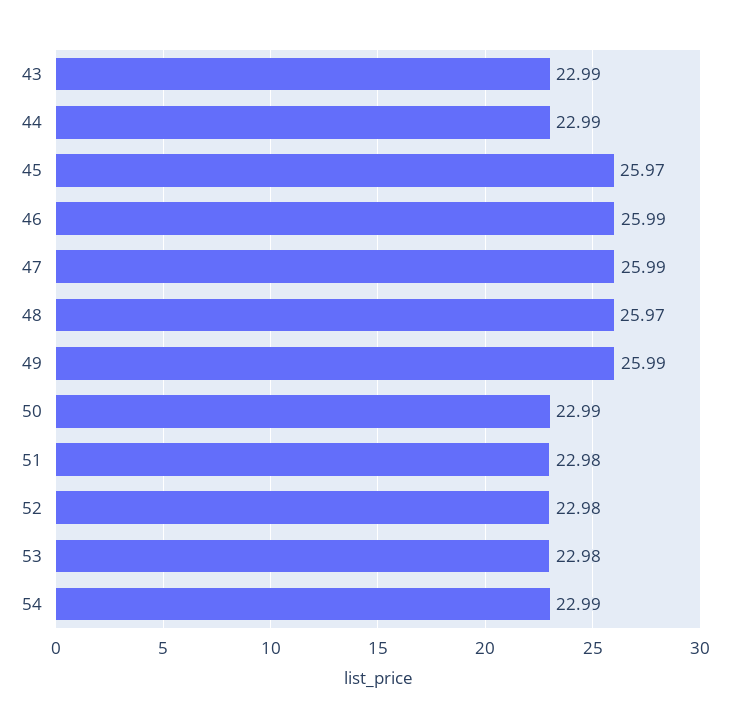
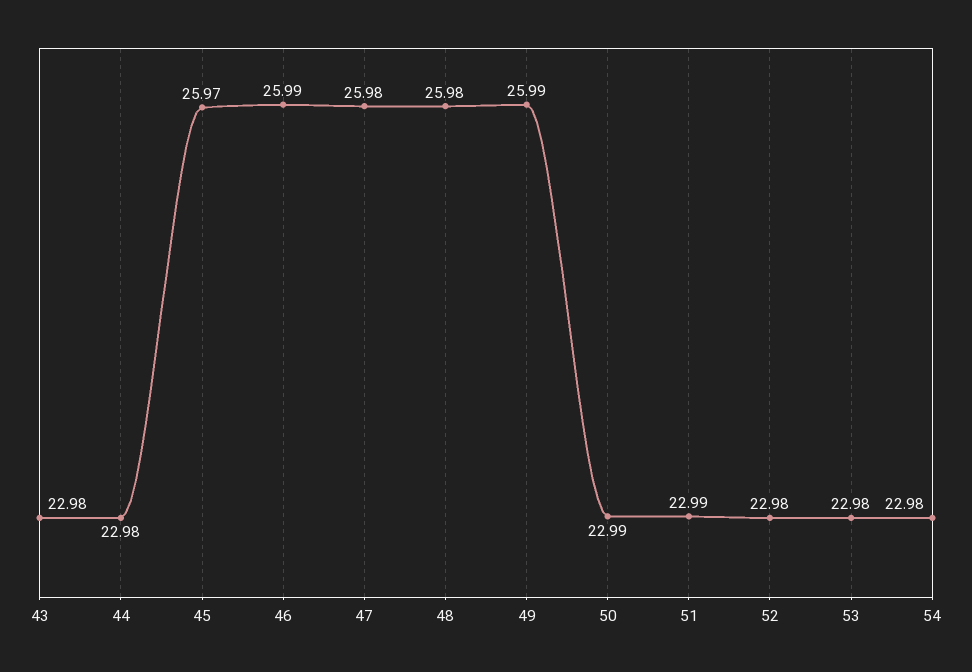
  {
-   "43": 22.99,
+   "43": 22.98,
-   "44": 22.99,
+   "44": 22.98,
    "45": 25.97,
    "46": 25.99,
-   "47": 25.99,
+   "47": 25.98,
-   "48": 25.97,
+   "48": 25.98,
    "49": 25.99,
    "50": 22.99,
-   "51": 22.98,
+   "51": 22.99,
    "52": 22.98,
    "53": 22.98,
-   "54": 22.99
+   "54": 22.98
  }

